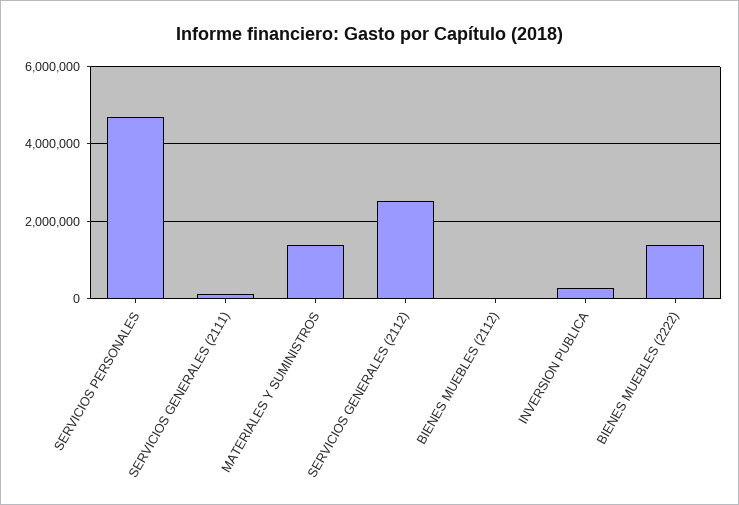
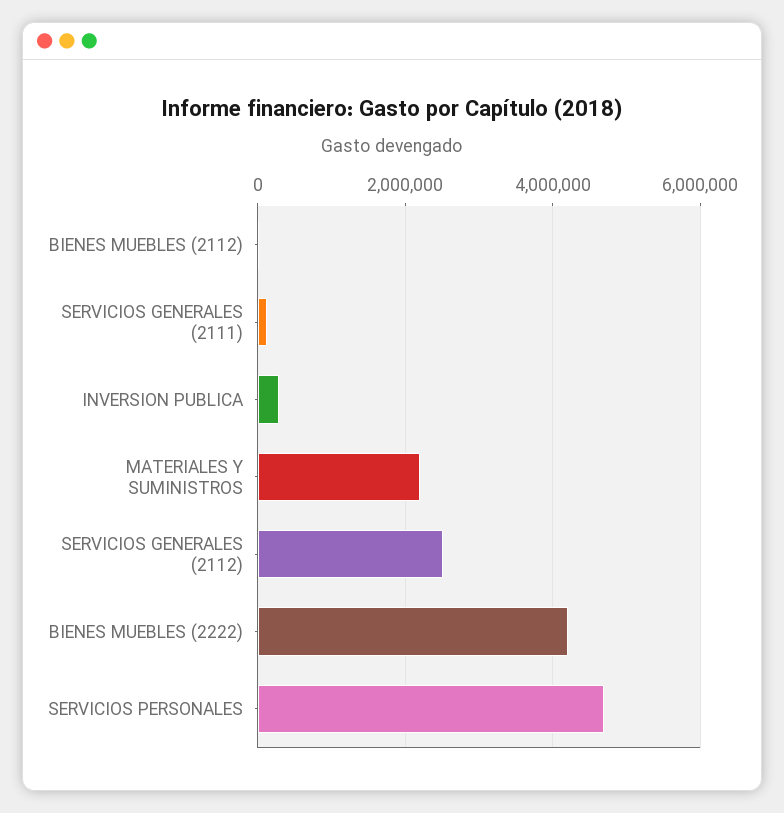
  {
    "SERVICIOS PERSONALES": 4600000,
    "SERVICIOS GENERALES (2111)": 200000,
-   "MATERIALES Y SUMINISTROS": 1400000,
+   "MATERIALES Y SUMINISTROS": 2200000,
    "SERVICIOS GENERALES (2112)": 2600000,
    "BIENES MUEBLES (2112)": 0,
    "INVERSION PUBLICA": 200000,
-   "BIENES MUEBLES (2222)": 1400000
+   "BIENES MUEBLES (2222)": 4200000
  }

